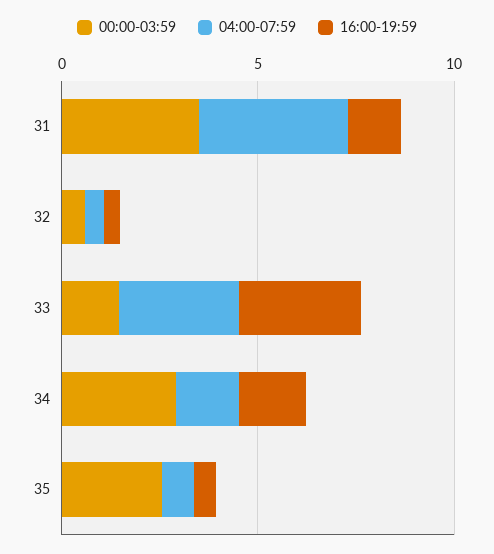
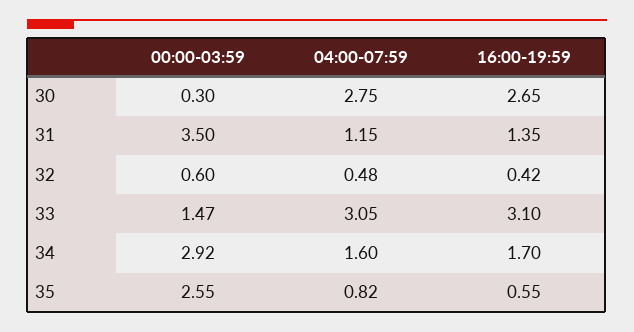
  {
    "00:00-03:59": {
      "31": 3.5,
      "32": 0.6,
      "33": 1.47,
      "34": 2.92,
-     "35": 2.55
+     "35": 2.55,
+     "30": 0.3
    },
    "04:00-07:59": {
-     "31": 4,
+     "31": 1.15,
      "32": 0.48,
      "33": 3.05,
      "34": 1.6,
-     "35": 0.82
+     "35": 0.82,
+     "30": 2.75
    },
    "16:00-19:59": {
      "31": 1.35,
      "32": 0.42,
      "33": 3.1,
      "34": 1.7,
-     "35": 0.55
+     "35": 0.55,
+     "30": 2.65
    }
  }

